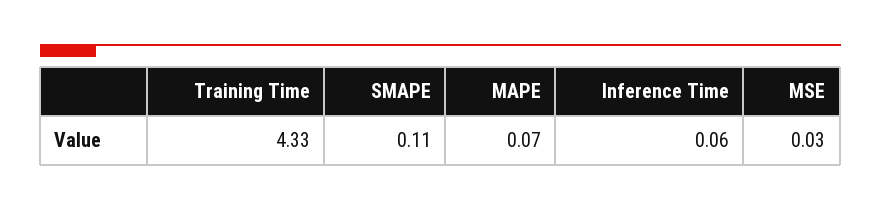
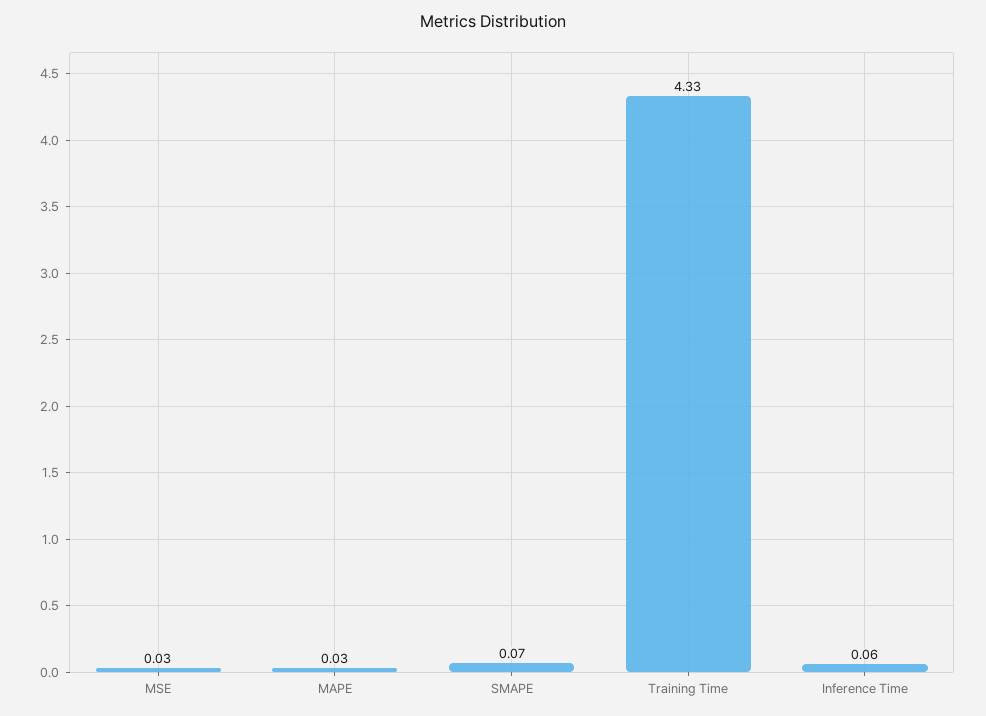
  {
    "Training Time": 4.33,
-   "SMAPE": 0.11,
+   "SMAPE": 0.07,
-   "MAPE": 0.07,
+   "MAPE": 0.03,
    "Inference Time": 0.06,
    "MSE": 0.03
  }

